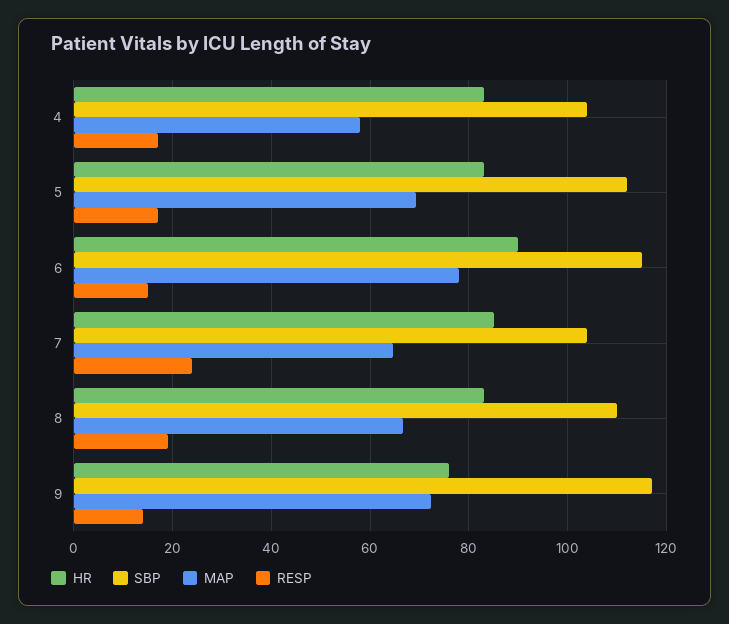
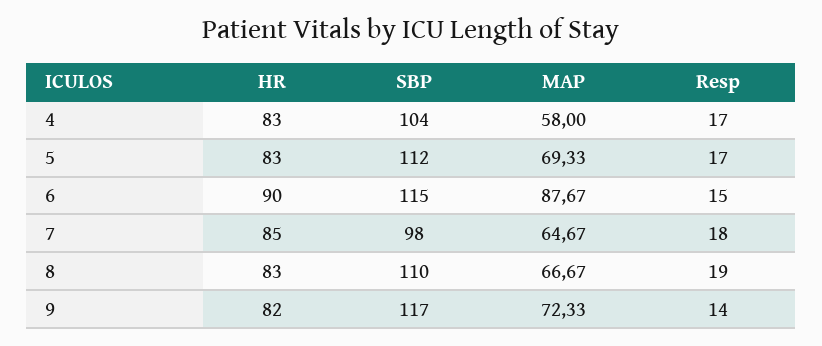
  {
    "HR": {
      "4": 83,
      "5": 83,
      "6": 90,
      "7": 85,
      "8": 83,
-     "9": 76
+     "9": 82
    },
    "SBP": {
      "4": 104,
      "5": 112,
      "6": 115,
-     "7": 104,
+     "7": 98,
      "8": 110,
      "9": 117
    },
    "MAP": {
      "4": 58,
      "5": 69.33,
-     "6": 78,
+     "6": 87.67,
      "7": 64.67,
      "8": 66.67,
      "9": 72.33
    },
    "RESP": {
      "4": 17,
      "5": 17,
      "6": 15,
-     "7": 24,
+     "7": 18,
      "8": 19,
      "9": 14
    }
  }

